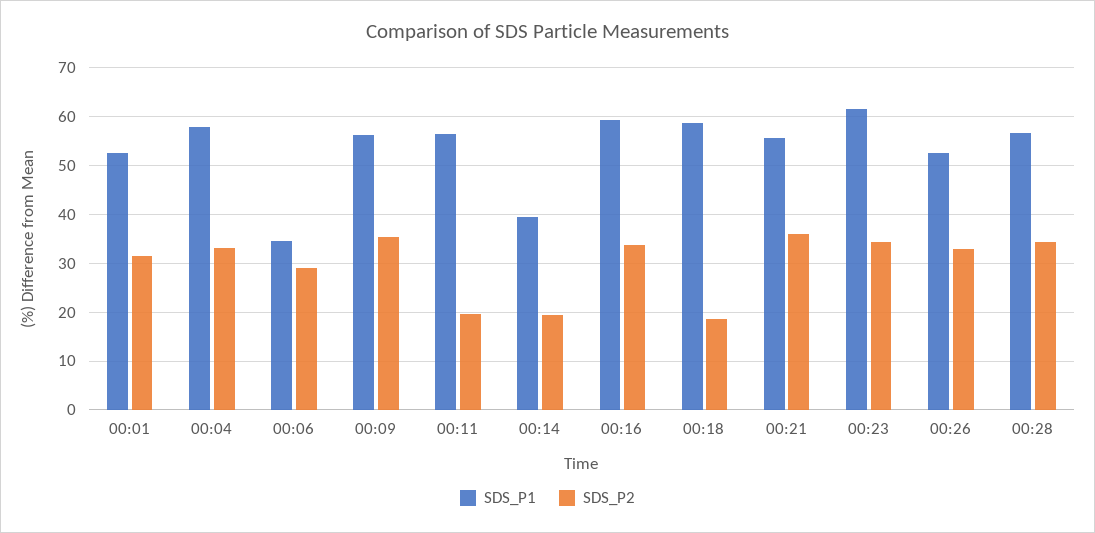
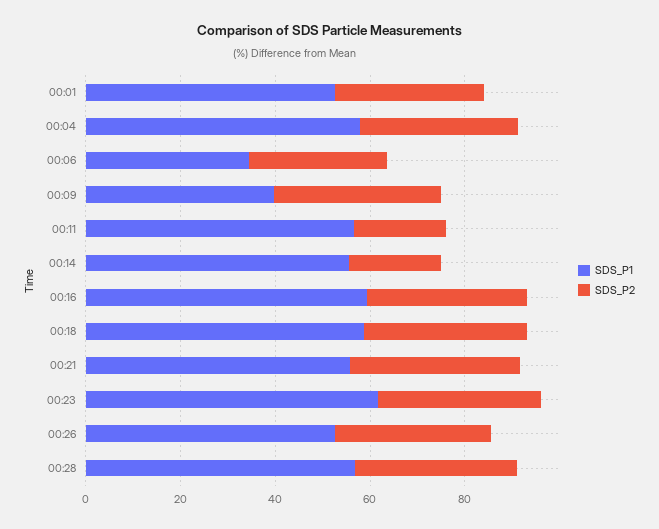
  {
    "SDS_P1": {
      "00:01": 52,
      "00:04": 58,
      "00:06": 34,
-     "00:09": 56,
+     "00:09": 40,
      "00:11": 56,
-     "00:14": 40,
+     "00:14": 55,
      "00:16": 60,
      "00:18": 58,
      "00:21": 56,
      "00:23": 62,
      "00:26": 52,
      "00:28": 56
    },
    "SDS_P2": {
      "00:01": 32,
      "00:04": 34,
      "00:06": 30,
      "00:09": 36,
      "00:11": 20,
      "00:14": 20,
      "00:16": 34,
-     "00:18": 18,
+     "00:18": 35,
      "00:21": 36,
      "00:23": 34,
      "00:26": 32,
      "00:28": 34
    }
  }

